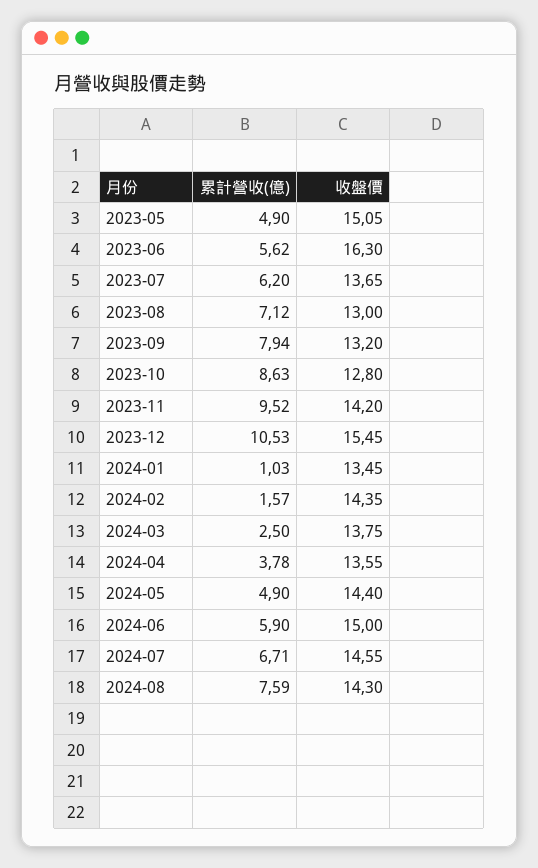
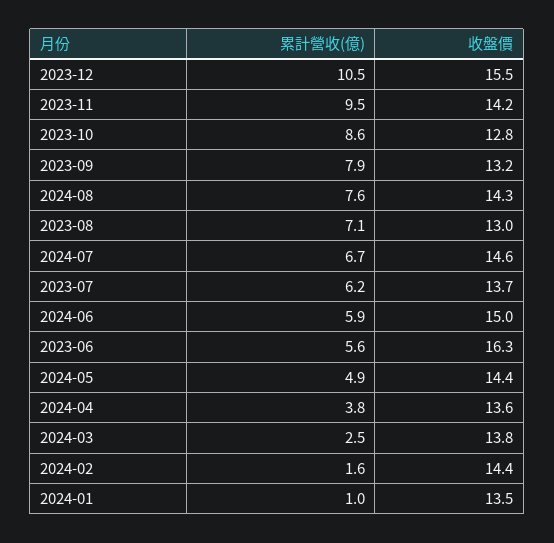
  {
    "累計營收(億)": {
-     "2023-05": 4.9,
      "2023-06": 5.62,
      "2023-07": 6.2,
      "2023-08": 7.12,
      "2023-09": 7.94,
      "2023-10": 8.63,
      "2023-11": 9.52,
      "2023-12": 10.53,
      "2024-01": 1.03,
      "2024-02": 1.57,
      "2024-03": 2.5,
      "2024-04": 3.78,
      "2024-05": 4.9,
      "2024-06": 5.9,
      "2024-07": 6.71,
      "2024-08": 7.59
    },
    "收盤價": {
-     "2023-05": 15.05,
      "2023-06": 16.3,
      "2023-07": 13.65,
      "2023-08": 13,
      "2023-09": 13.2,
      "2023-10": 12.8,
      "2023-11": 14.2,
      "2023-12": 15.45,
      "2024-01": 13.45,
      "2024-02": 14.35,
      "2024-03": 13.75,
      "2024-04": 13.55,
      "2024-05": 14.4,
      "2024-06": 15,
      "2024-07": 14.55,
      "2024-08": 14.3
    }
  }

